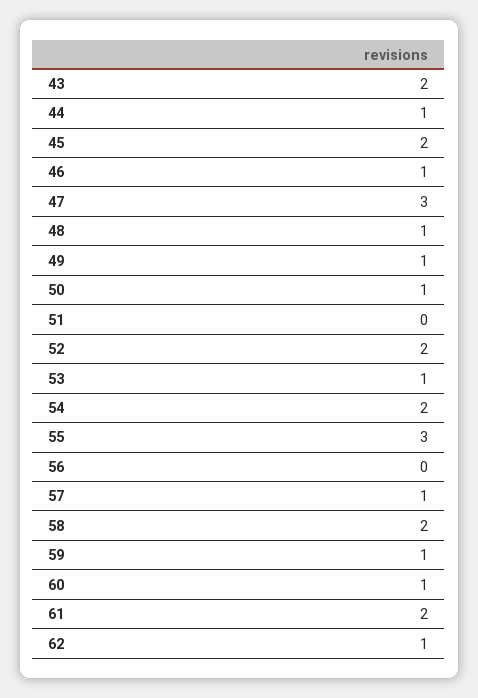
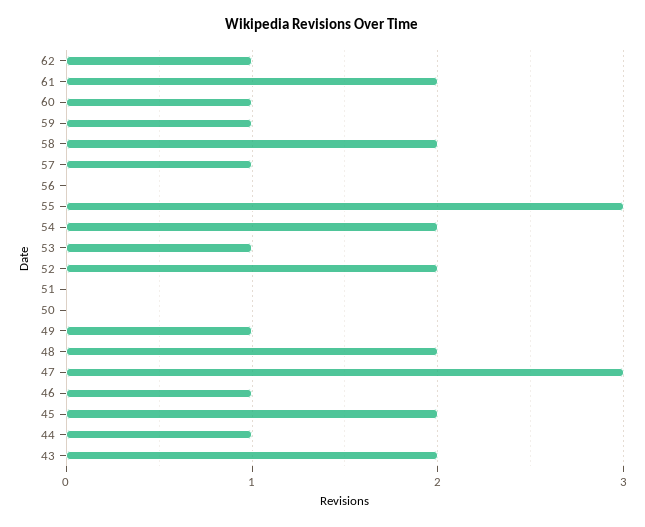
  {
    "43": 2,
    "44": 1,
    "45": 2,
    "46": 1,
    "47": 3,
-   "48": 1,
+   "48": 2,
    "49": 1,
-   "50": 1,
+   "50": 0,
    "51": 0,
    "52": 2,
    "53": 1,
    "54": 2,
    "55": 3,
    "56": 0,
    "57": 1,
    "58": 2,
    "59": 1,
    "60": 1,
    "61": 2,
    "62": 1
  }

